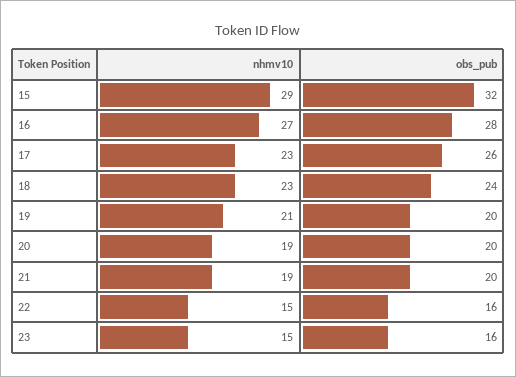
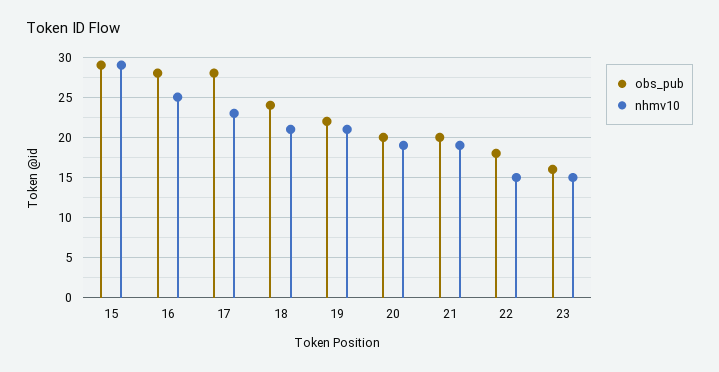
  {
    "nhmv10": {
      "15": 29,
-     "16": 27,
+     "16": 25,
      "17": 23,
-     "18": 23,
+     "18": 21,
      "19": 21,
      "20": 19,
      "21": 19,
      "22": 15,
      "23": 15
    },
    "obs_pub": {
-     "15": 32,
+     "15": 29,
      "16": 28,
-     "17": 26,
+     "17": 28,
      "18": 24,
-     "19": 20,
+     "19": 22,
      "20": 20,
      "21": 20,
-     "22": 16,
+     "22": 18,
      "23": 16
    }
  }

